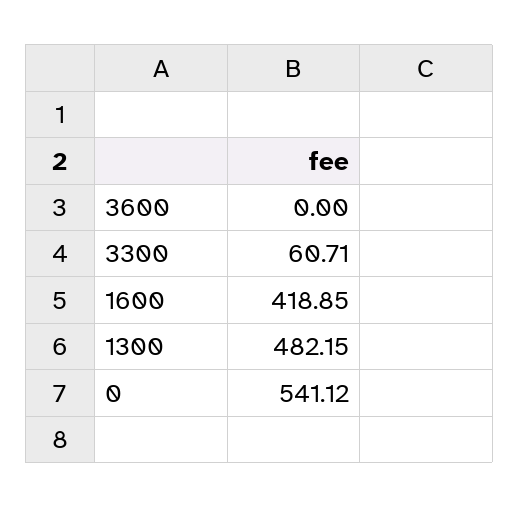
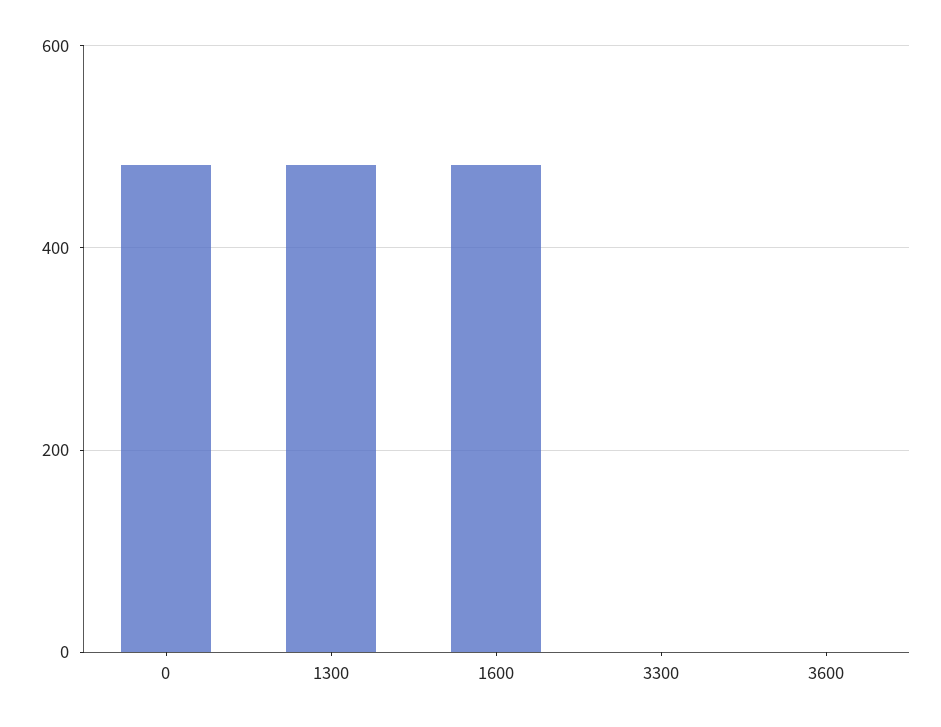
  {
    "3600": 0,
-   "3300": 60.71,
+   "3300": 0,
-   "1600": 418.85,
+   "1600": 480,
    "1300": 482.15,
-   "0": 541.12
+   "0": 480
  }

